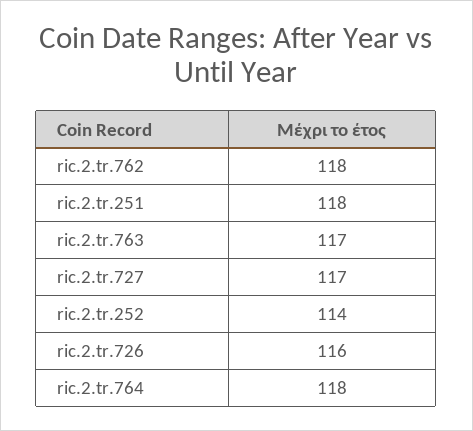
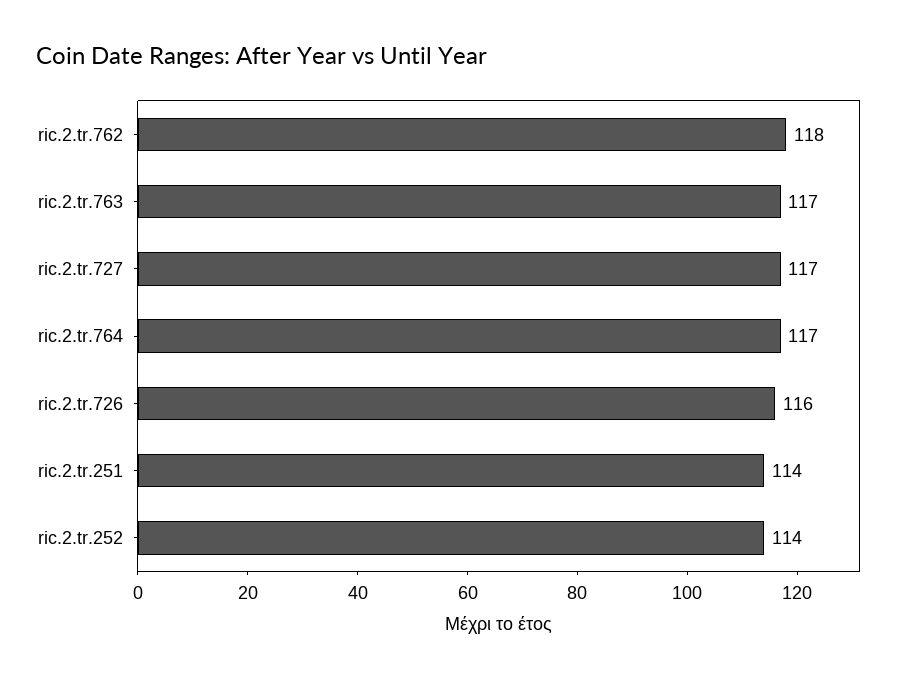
  {
    "ric.2.tr.762": 118,
-   "ric.2.tr.251": 118,
+   "ric.2.tr.251": 114,
    "ric.2.tr.763": 117,
    "ric.2.tr.727": 117,
    "ric.2.tr.252": 114,
    "ric.2.tr.726": 116,
-   "ric.2.tr.764": 118
+   "ric.2.tr.764": 117
  }

